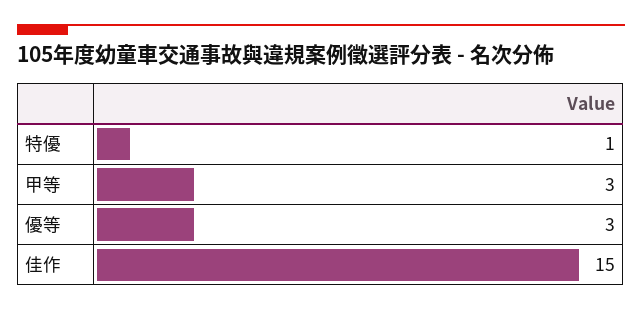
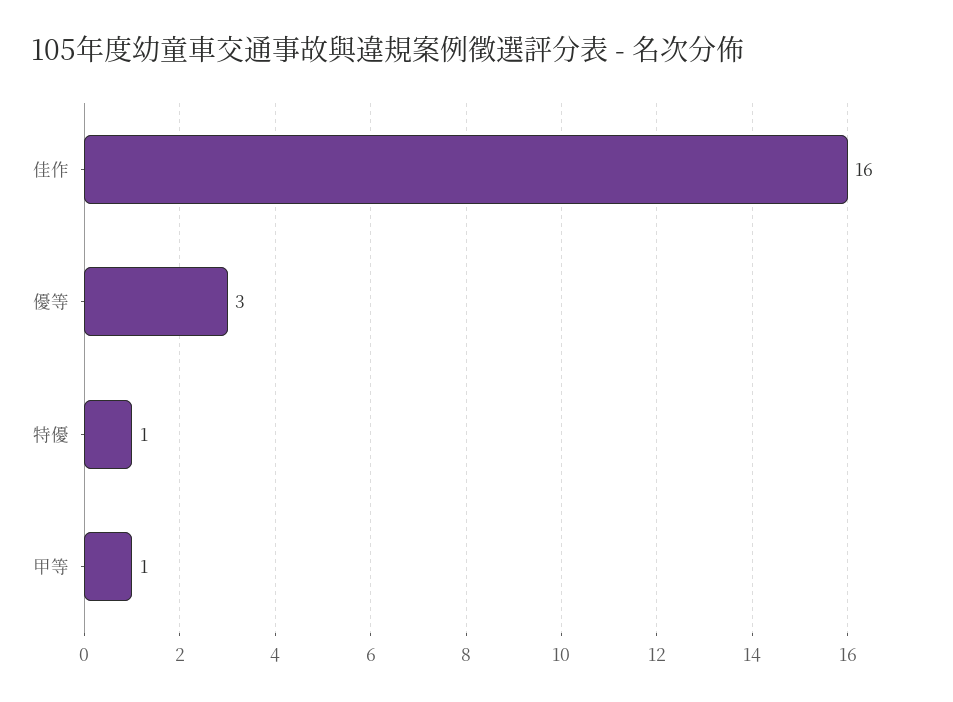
  {
    "特優": 1,
-   "甲等": 3,
+   "甲等": 1,
    "優等": 3,
-   "佳作": 15
+   "佳作": 16
  }

